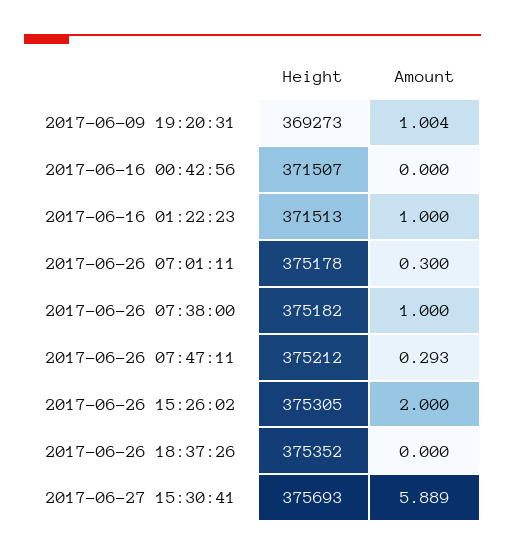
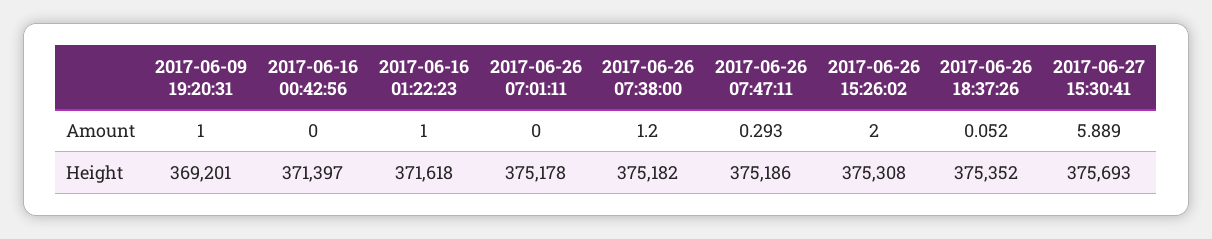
  {
    "Height": {
-     "2017-06-09 19:20:31": 369273,
+     "2017-06-09 19:20:31": 369201,
-     "2017-06-16 00:42:56": 371507,
+     "2017-06-16 00:42:56": 371397,
-     "2017-06-16 01:22:23": 371513,
+     "2017-06-16 01:22:23": 371618,
      "2017-06-26 07:01:11": 375178,
      "2017-06-26 07:38:00": 375182,
-     "2017-06-26 07:47:11": 375212,
+     "2017-06-26 07:47:11": 375186,
-     "2017-06-26 15:26:02": 375305,
+     "2017-06-26 15:26:02": 375308,
      "2017-06-26 18:37:26": 375352,
      "2017-06-27 15:30:41": 375693
    },
    "Amount": {
-     "2017-06-09 19:20:31": 1.004,
+     "2017-06-09 19:20:31": 1,
      "2017-06-16 00:42:56": 0,
      "2017-06-16 01:22:23": 1,
-     "2017-06-26 07:01:11": 0.3,
+     "2017-06-26 07:01:11": 0,
-     "2017-06-26 07:38:00": 1,
+     "2017-06-26 07:38:00": 1.2,
      "2017-06-26 07:47:11": 0.293,
      "2017-06-26 15:26:02": 2,
-     "2017-06-26 18:37:26": 0,
+     "2017-06-26 18:37:26": 0.052,
      "2017-06-27 15:30:41": 5.889
    }
  }

